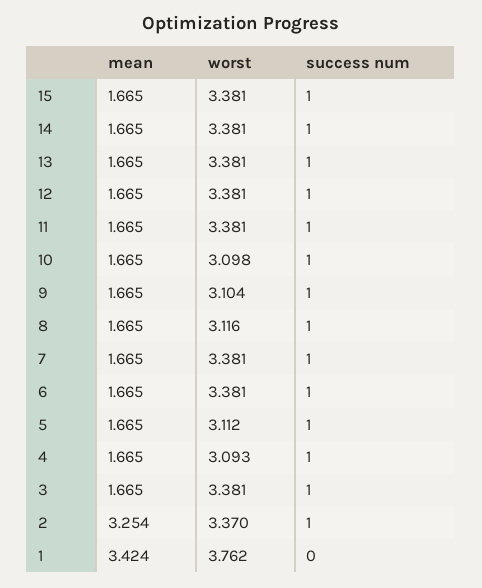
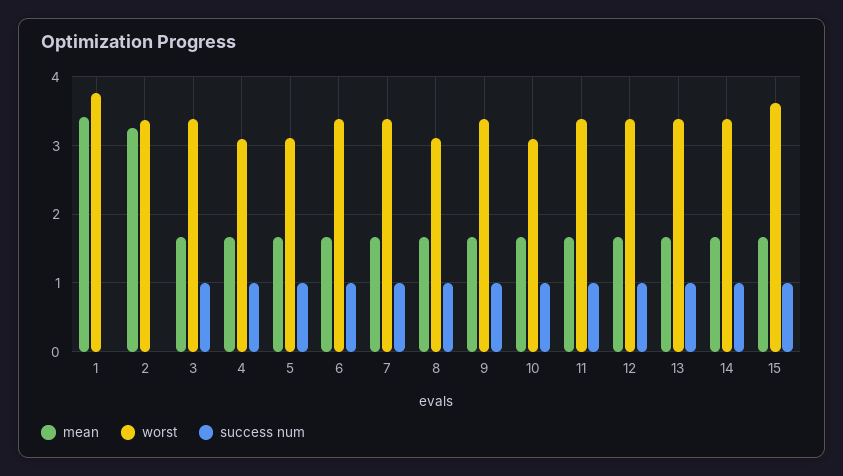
  {
    "mean": {
      "15": 1.665,
      "14": 1.665,
      "13": 1.665,
      "12": 1.665,
      "11": 1.665,
      "10": 1.665,
      "9": 1.665,
      "8": 1.665,
      "7": 1.665,
      "6": 1.665,
      "5": 1.665,
      "4": 1.665,
      "3": 1.665,
      "2": 3.254,
      "1": 3.424
    },
    "worst": {
-     "15": 3.381,
+     "15": 3.6,
      "14": 3.381,
      "13": 3.381,
      "12": 3.381,
      "11": 3.381,
      "10": 3.098,
-     "9": 3.104,
+     "9": 3.4,
      "8": 3.116,
      "7": 3.381,
      "6": 3.381,
      "5": 3.112,
      "4": 3.093,
      "3": 3.381,
      "2": 3.37,
      "1": 3.762
    },
    "success num": {
      "15": 1,
      "14": 1,
      "13": 1,
      "12": 1,
      "11": 1,
      "10": 1,
      "9": 1,
      "8": 1,
      "7": 1,
      "6": 1,
      "5": 1,
      "4": 1,
      "3": 1,
-     "2": 1,
+     "2": 0,
      "1": 0
    }
  }

